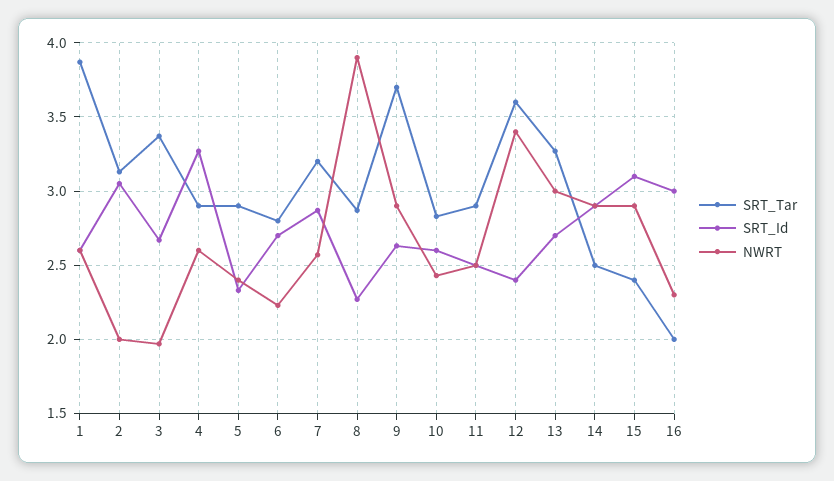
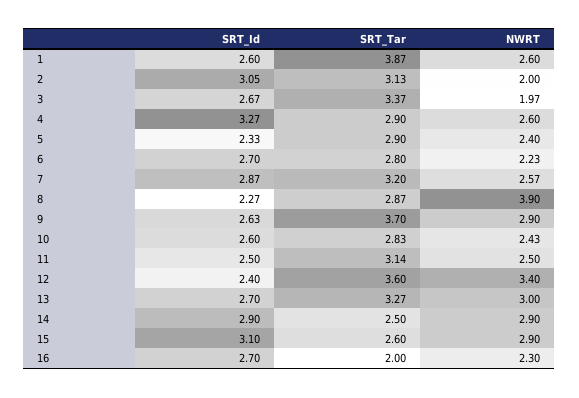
  {
    "SRT_Tar": {
      "1": 3.87,
      "2": 3.13,
      "3": 3.37,
      "4": 2.9,
      "5": 2.9,
      "6": 2.8,
      "7": 3.2,
      "8": 2.87,
      "9": 3.7,
      "10": 2.83,
-     "11": 2.9,
+     "11": 3.14,
      "12": 3.6,
      "13": 3.27,
      "14": 2.5,
-     "15": 2.4,
+     "15": 2.6,
      "16": 2
    },
    "SRT_Id": {
      "1": 2.6,
      "2": 3.05,
      "3": 2.67,
      "4": 3.27,
      "5": 2.33,
      "6": 2.7,
      "7": 2.87,
      "8": 2.27,
      "9": 2.63,
      "10": 2.6,
      "11": 2.5,
      "12": 2.4,
      "13": 2.7,
      "14": 2.9,
      "15": 3.1,
-     "16": 3
+     "16": 2.7
    },
    "NWRT": {
      "1": 2.6,
      "2": 2,
      "3": 1.97,
      "4": 2.6,
      "5": 2.4,
      "6": 2.23,
      "7": 2.57,
      "8": 3.9,
      "9": 2.9,
      "10": 2.43,
      "11": 2.5,
      "12": 3.4,
      "13": 3,
      "14": 2.9,
      "15": 2.9,
      "16": 2.3
    }
  }

